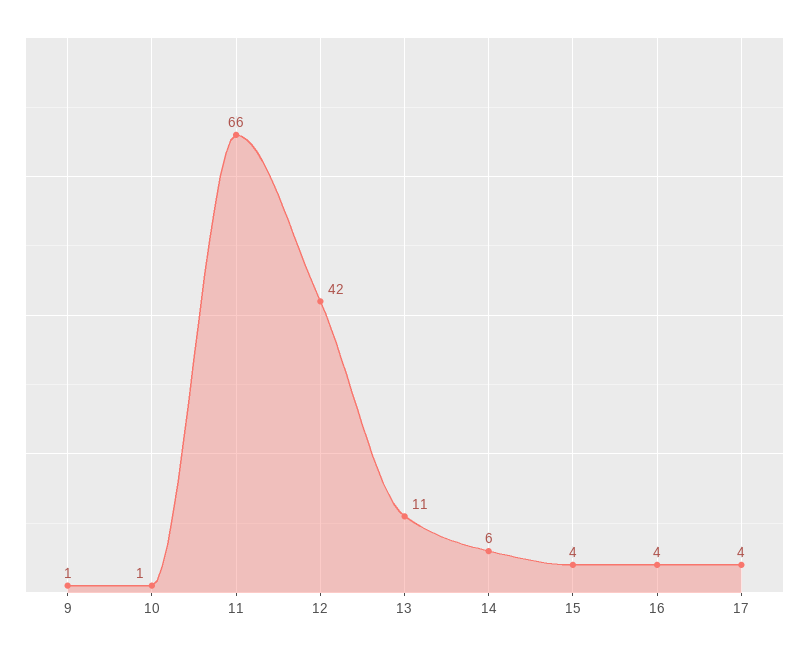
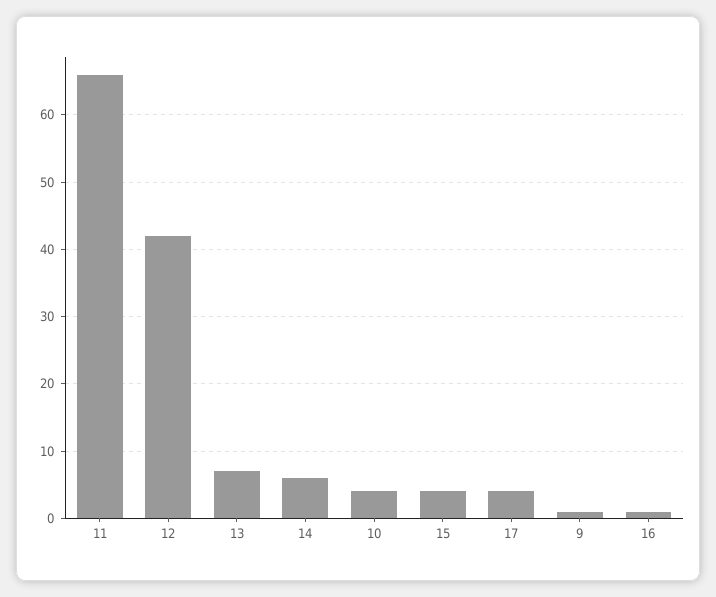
  {
    "9": 1,
-   "10": 1,
+   "10": 4,
    "11": 66,
    "12": 42,
-   "13": 11,
+   "13": 7,
    "14": 6,
    "15": 4,
-   "16": 4,
+   "16": 1,
    "17": 4
  }

